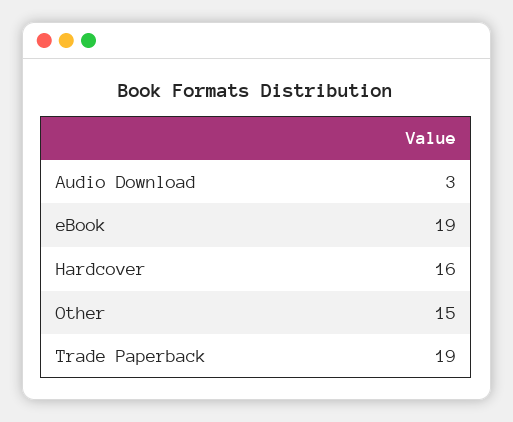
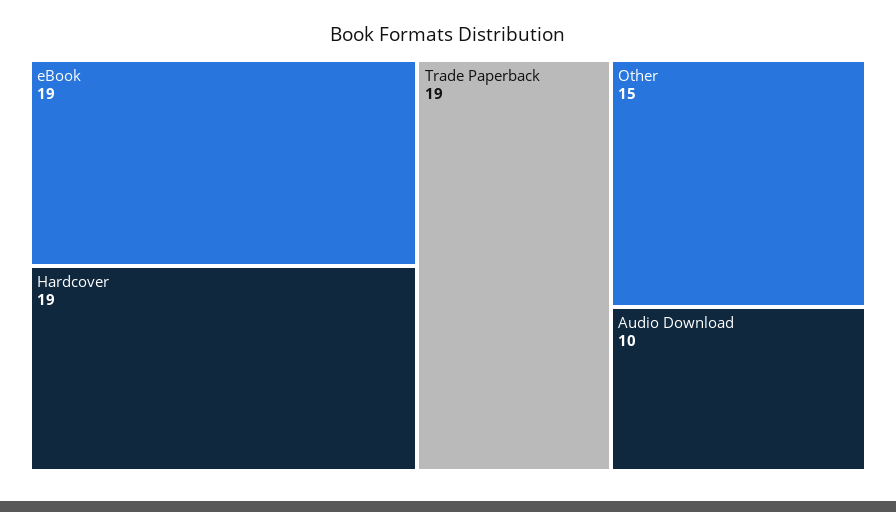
  {
-   "Audio Download": 3,
+   "Audio Download": 10,
    "eBook": 19,
-   "Hardcover": 16,
+   "Hardcover": 19,
    "Other": 15,
    "Trade Paperback": 19
  }

